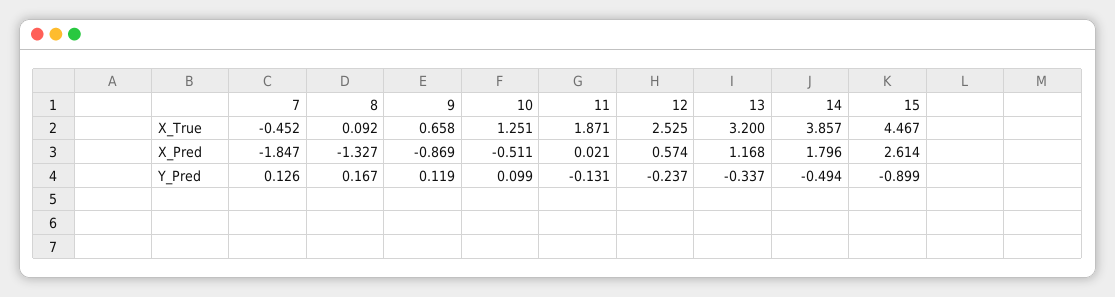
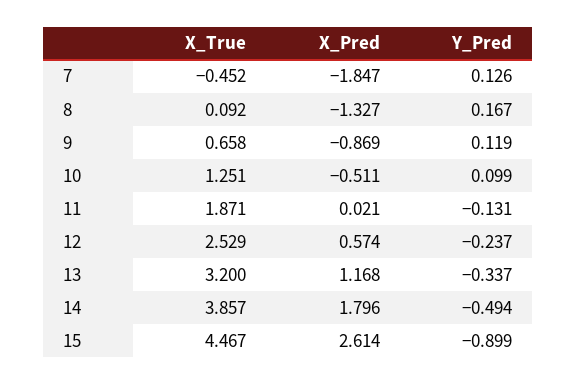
  {
    "7": {
      "X_True": -0.452,
      "X_Pred": -1.847,
      "Y_Pred": 0.126
    },
    "8": {
      "X_True": 0.092,
      "X_Pred": -1.327,
      "Y_Pred": 0.167
    },
    "9": {
      "X_True": 0.658,
      "X_Pred": -0.869,
      "Y_Pred": 0.119
    },
    "10": {
      "X_True": 1.251,
      "X_Pred": -0.511,
      "Y_Pred": 0.099
    },
    "11": {
      "X_True": 1.871,
      "X_Pred": 0.021,
      "Y_Pred": -0.131
    },
    "12": {
-     "X_True": 2.525,
+     "X_True": 2.529,
      "X_Pred": 0.574,
      "Y_Pred": -0.237
    },
    "13": {
      "X_True": 3.2,
      "X_Pred": 1.168,
      "Y_Pred": -0.337
    },
    "14": {
      "X_True": 3.857,
      "X_Pred": 1.796,
      "Y_Pred": -0.494
    },
    "15": {
      "X_True": 4.467,
      "X_Pred": 2.614,
      "Y_Pred": -0.899
    }
  }

